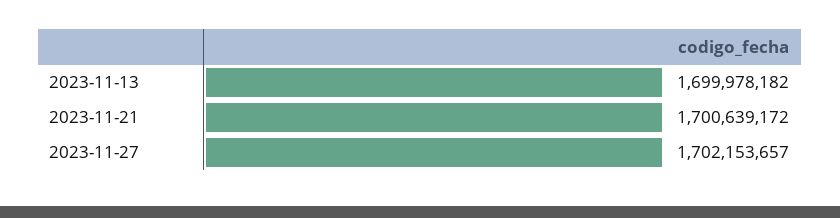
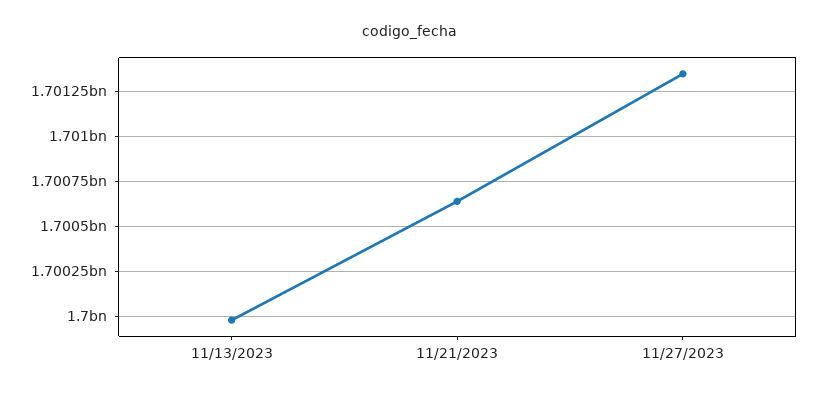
  {
    "2023-11-13": 1699978182,
    "2023-11-21": 1700639172,
-   "2023-11-27": 1702153657
+   "2023-11-27": 1701350000
  }

